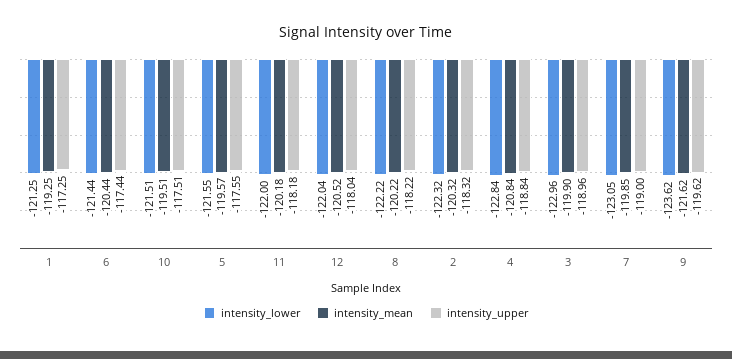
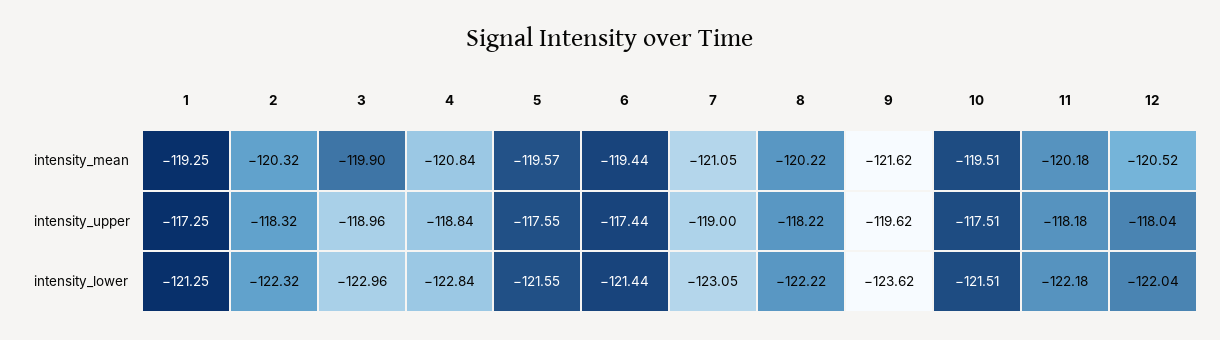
  {
    "intensity_lower": {
      "1": -121.25,
      "6": -121.44,
      "10": -121.51,
      "5": -121.55,
-     "11": -122,
+     "11": -122.18,
      "12": -122.04,
      "8": -122.22,
      "2": -122.32,
      "4": -122.84,
      "3": -122.96,
      "7": -123.05,
      "9": -123.62
    },
    "intensity_mean": {
      "1": -119.25,
-     "6": -120.44,
+     "6": -119.44,
      "10": -119.51,
      "5": -119.57,
      "11": -120.18,
      "12": -120.52,
      "8": -120.22,
      "2": -120.32,
      "4": -120.84,
      "3": -119.9,
-     "7": -119.85,
+     "7": -121.05,
      "9": -121.62
    },
    "intensity_upper": {
      "1": -117.25,
      "6": -117.44,
      "10": -117.51,
      "5": -117.55,
      "11": -118.18,
      "12": -118.04,
      "8": -118.22,
      "2": -118.32,
      "4": -118.84,
      "3": -118.96,
      "7": -119,
      "9": -119.62
    }
  }

